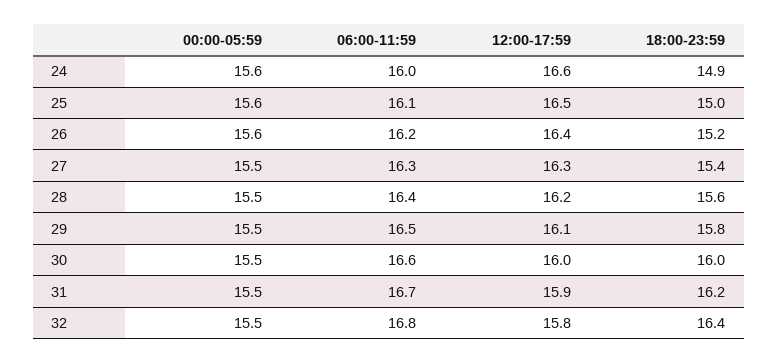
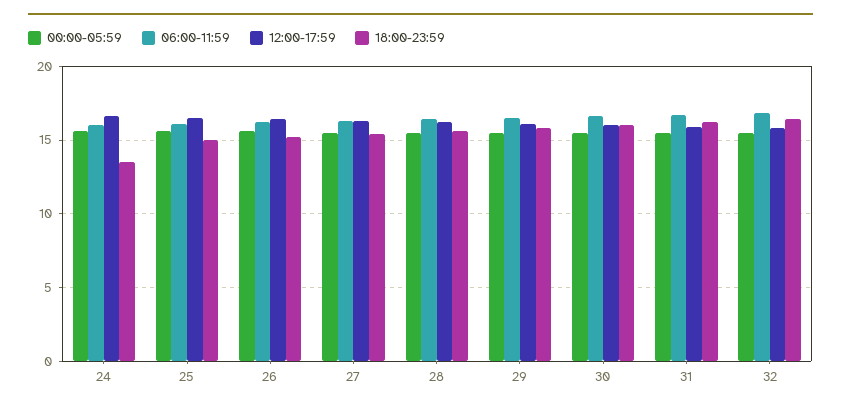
  {
    "00:00-05:59": {
      "24": 15.6,
      "25": 15.6,
      "26": 15.6,
      "27": 15.5,
      "28": 15.5,
      "29": 15.5,
      "30": 15.5,
      "31": 15.5,
      "32": 15.5
    },
    "06:00-11:59": {
      "24": 16,
      "25": 16.1,
      "26": 16.2,
      "27": 16.3,
      "28": 16.4,
      "29": 16.5,
      "30": 16.6,
      "31": 16.7,
      "32": 16.8
    },
    "12:00-17:59": {
      "24": 16.6,
      "25": 16.5,
      "26": 16.4,
      "27": 16.3,
      "28": 16.2,
      "29": 16.1,
      "30": 16,
      "31": 15.9,
      "32": 15.8
    },
    "18:00-23:59": {
-     "24": 14.9,
+     "24": 13.5,
      "25": 15,
      "26": 15.2,
      "27": 15.4,
      "28": 15.6,
      "29": 15.8,
      "30": 16,
      "31": 16.2,
      "32": 16.4
    }
  }

